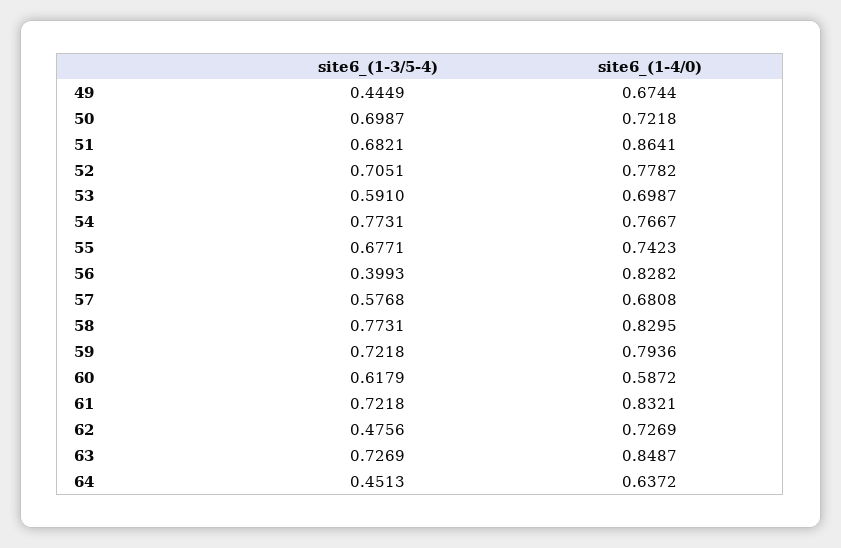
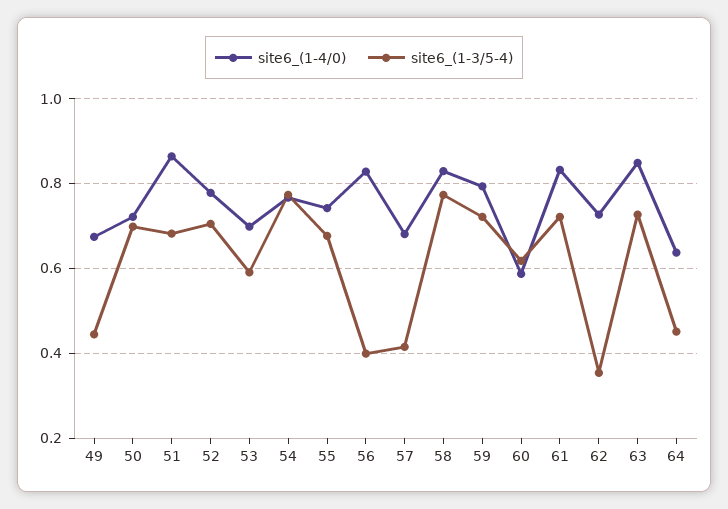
  {
    "site6_(1-3/5-4)": {
      "49": 0.4449,
      "50": 0.6987,
      "51": 0.6821,
      "52": 0.7051,
      "53": 0.591,
      "54": 0.7731,
      "55": 0.6771,
      "56": 0.3993,
-     "57": 0.5768,
+     "57": 0.42,
      "58": 0.7731,
      "59": 0.7218,
      "60": 0.6179,
      "61": 0.7218,
-     "62": 0.4756,
+     "62": 0.36,
      "63": 0.7269,
      "64": 0.4513
    },
    "site6_(1-4/0)": {
      "49": 0.6744,
      "50": 0.7218,
      "51": 0.8641,
      "52": 0.7782,
      "53": 0.6987,
      "54": 0.7667,
      "55": 0.7423,
      "56": 0.8282,
      "57": 0.6808,
      "58": 0.8295,
      "59": 0.7936,
      "60": 0.5872,
      "61": 0.8321,
      "62": 0.7269,
      "63": 0.8487,
      "64": 0.6372
    }
  }

